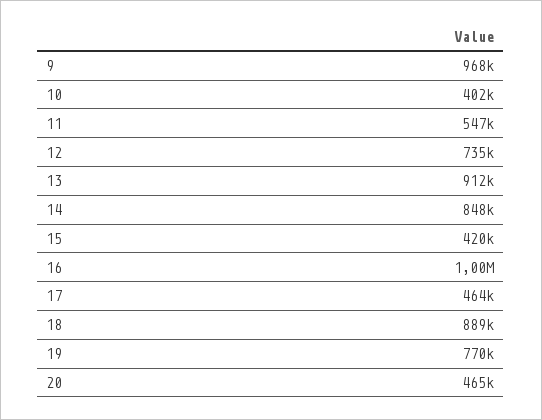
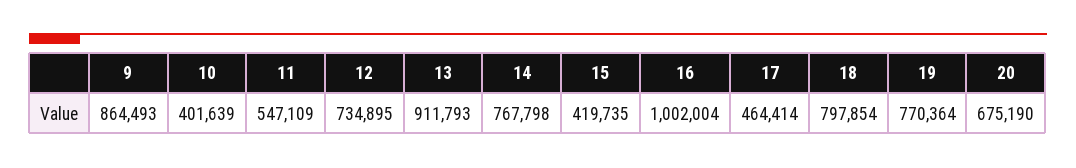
  {
-   "9": 968000,
+   "9": 864493,
    "10": 401639,
    "11": 547109,
    "12": 734895,
    "13": 911793,
-   "14": 848000,
+   "14": 767798,
    "15": 419735,
    "16": 1002004,
    "17": 464414,
-   "18": 889000,
+   "18": 797854,
    "19": 770364,
-   "20": 465000
+   "20": 675190
  }

